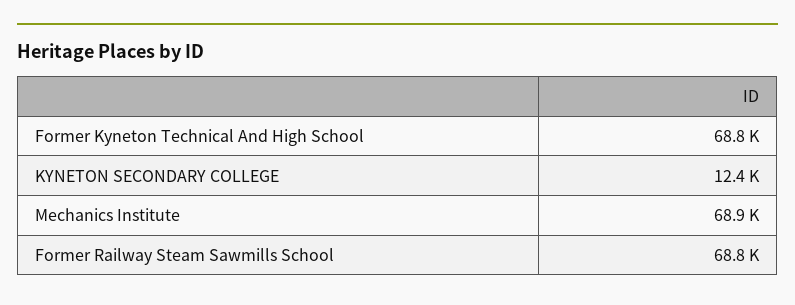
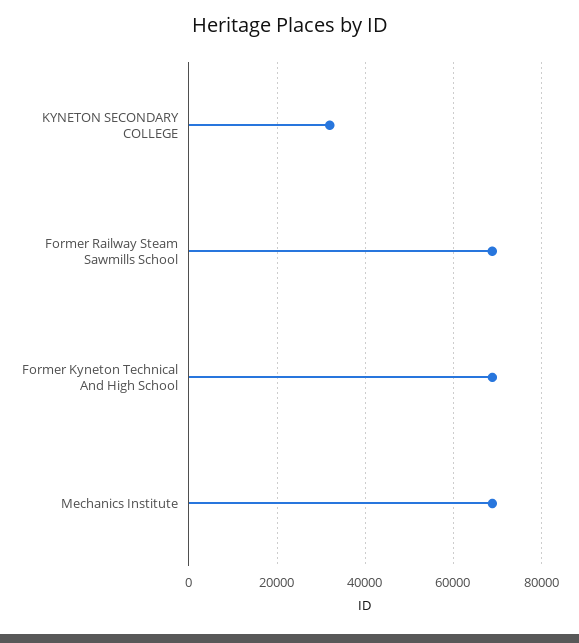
  {
    "Former Kyneton Technical And High School": 68800,
-   "KYNETON SECONDARY COLLEGE": 12400,
+   "KYNETON SECONDARY COLLEGE": 32000,
    "Mechanics Institute": 68900,
    "Former Railway Steam Sawmills School": 68800
  }

